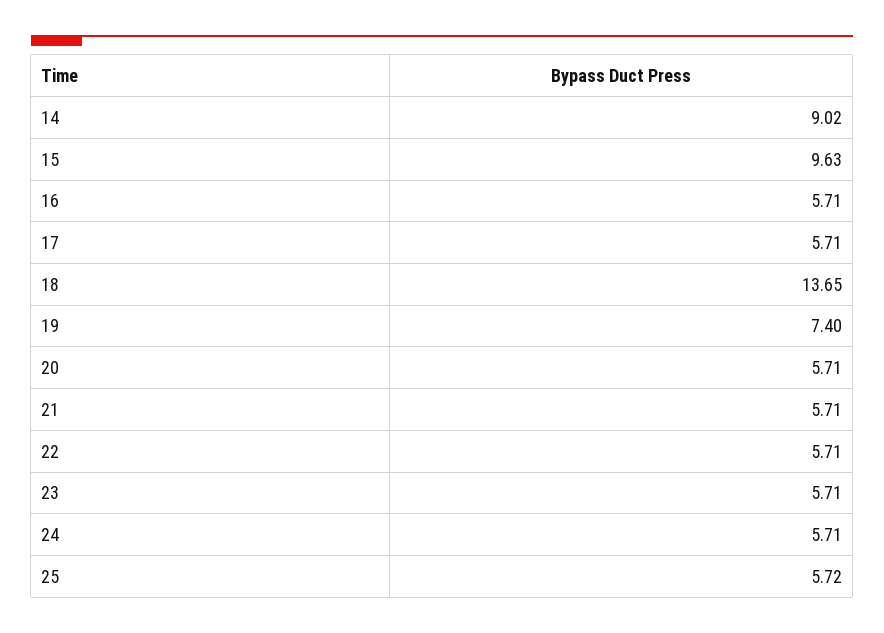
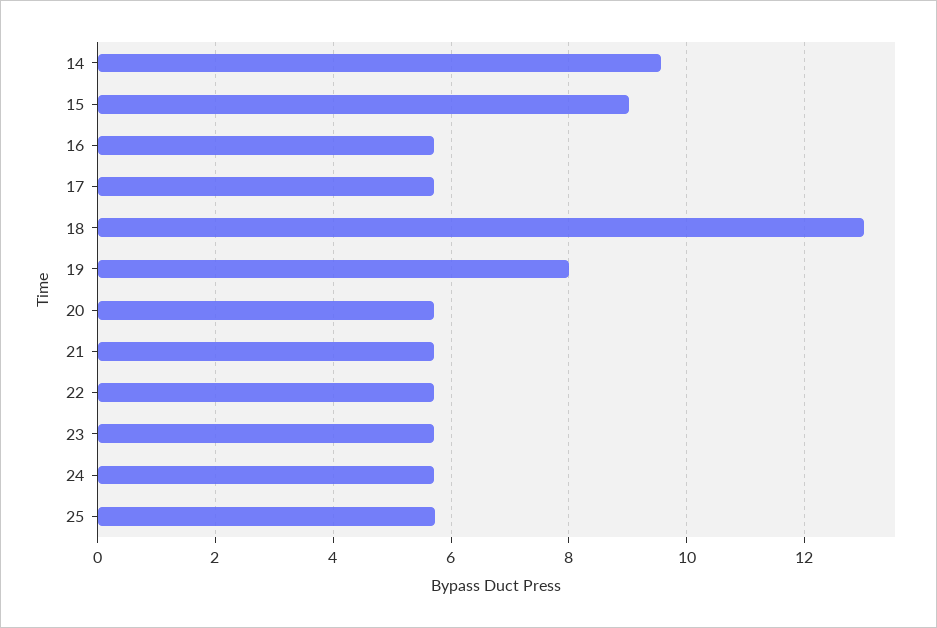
  {
-   "14": 9.02,
+   "14": 9.6,
-   "15": 9.63,
+   "15": 9,
    "16": 5.71,
    "17": 5.71,
-   "18": 13.65,
+   "18": 13,
-   "19": 7.4,
+   "19": 8,
    "20": 5.71,
    "21": 5.71,
    "22": 5.71,
    "23": 5.71,
    "24": 5.71,
    "25": 5.72
  }

